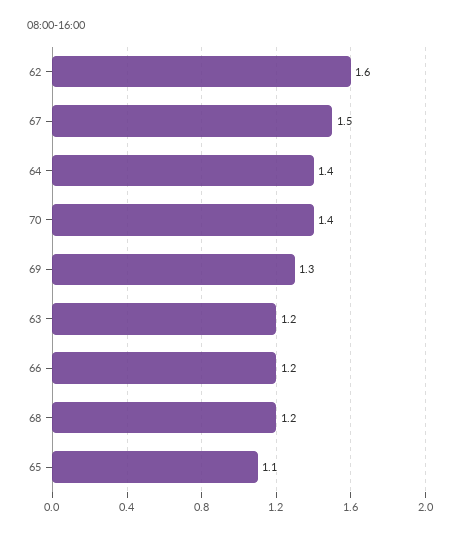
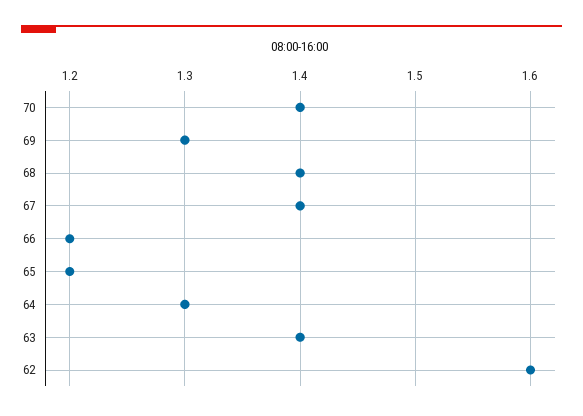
  {
    "62": 1.6,
-   "67": 1.5,
+   "67": 1.4,
-   "64": 1.4,
+   "64": 1.3,
    "70": 1.4,
    "69": 1.3,
-   "63": 1.2,
+   "63": 1.4,
    "66": 1.2,
-   "68": 1.2,
+   "68": 1.4,
-   "65": 1.1
+   "65": 1.2
  }

